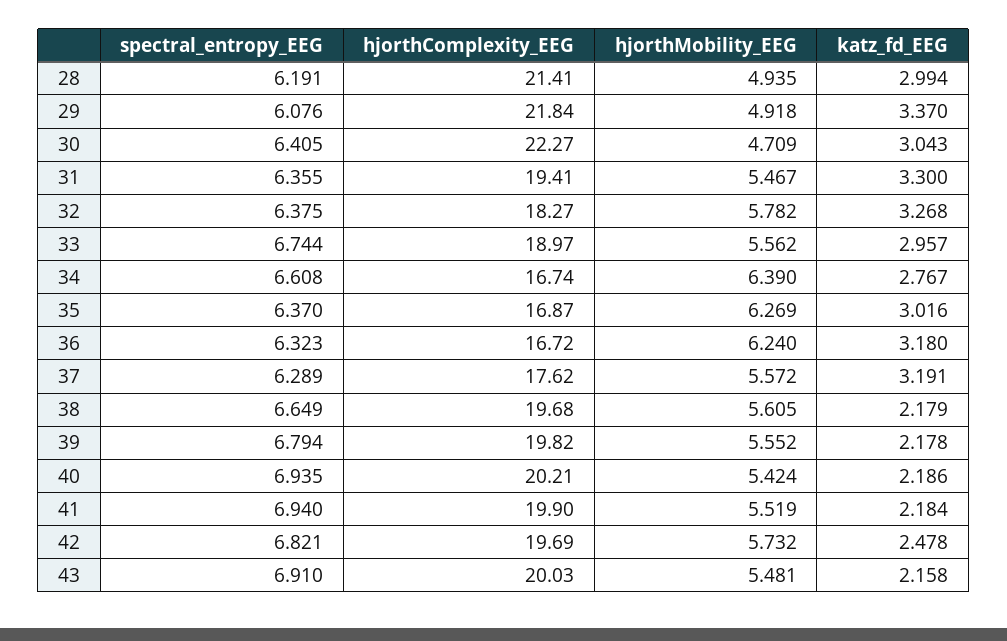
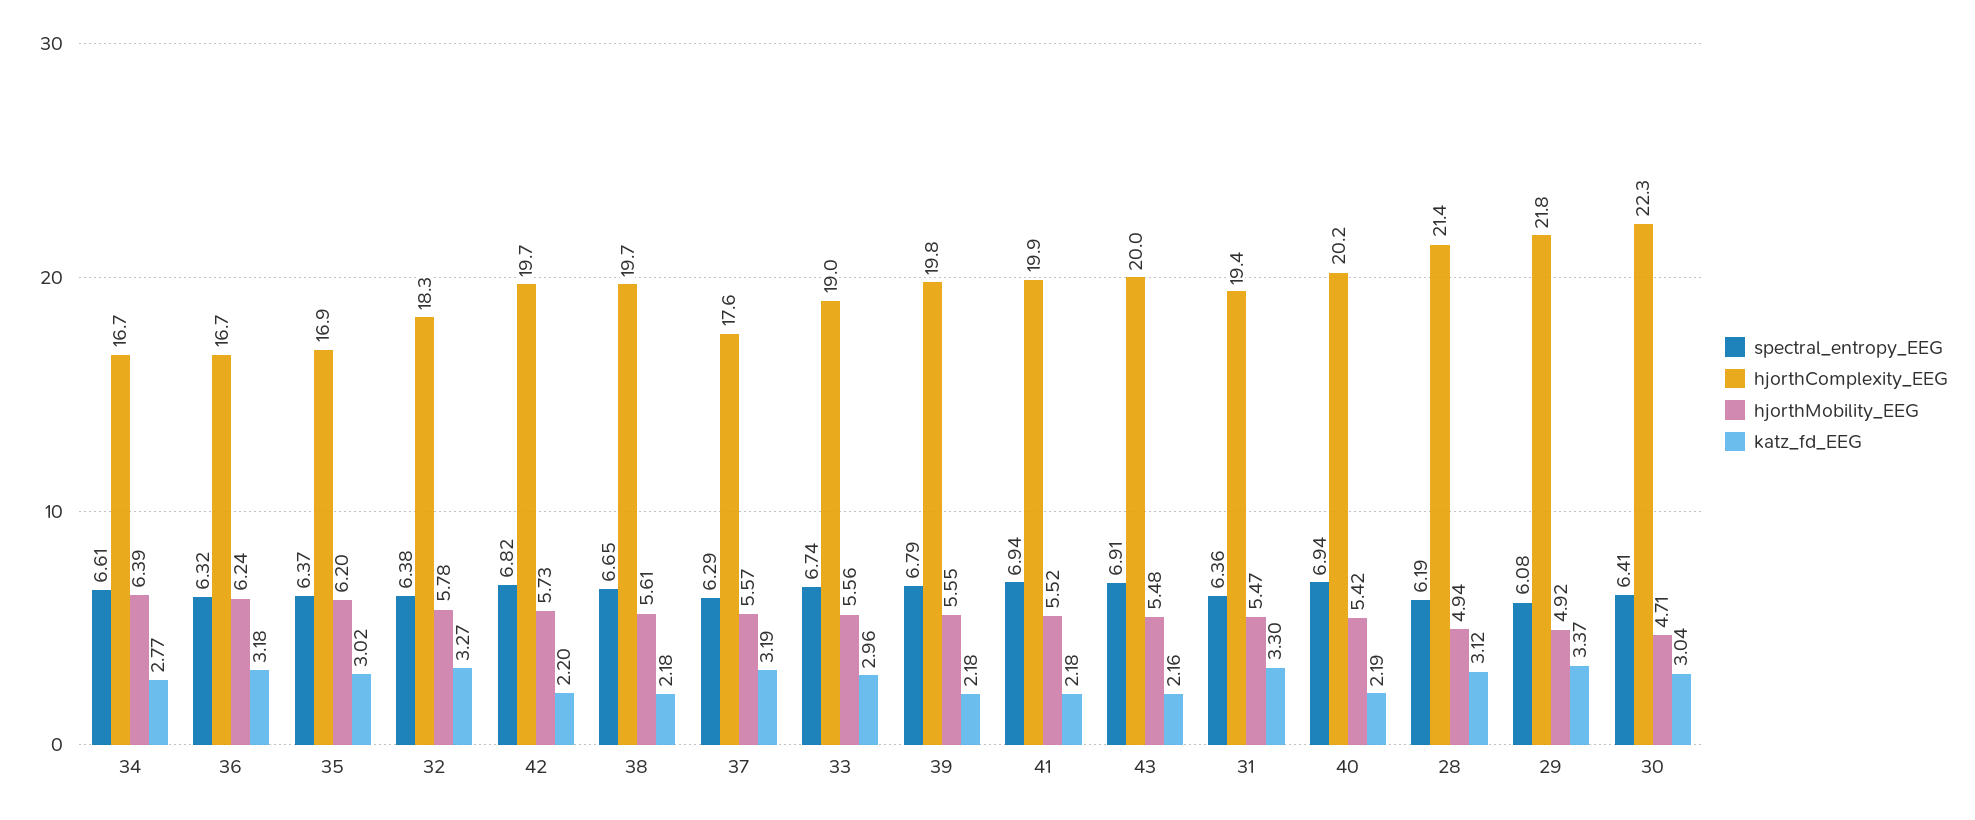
  {
    "spectral_entropy_EEG": {
      "28": 6.191,
      "29": 6.076,
      "30": 6.405,
      "31": 6.355,
      "32": 6.375,
      "33": 6.744,
      "34": 6.608,
      "35": 6.37,
      "36": 6.323,
      "37": 6.289,
      "38": 6.649,
      "39": 6.794,
      "40": 6.935,
      "41": 6.94,
      "42": 6.821,
      "43": 6.91
    },
    "hjorthComplexity_EEG": {
      "28": 21.41,
      "29": 21.84,
      "30": 22.27,
      "31": 19.41,
      "32": 18.27,
      "33": 18.97,
      "34": 16.74,
      "35": 16.87,
      "36": 16.72,
      "37": 17.62,
      "38": 19.68,
      "39": 19.82,
      "40": 20.21,
      "41": 19.9,
      "42": 19.69,
      "43": 20.03
    },
    "hjorthMobility_EEG": {
      "28": 4.935,
      "29": 4.918,
      "30": 4.709,
      "31": 5.467,
      "32": 5.782,
      "33": 5.562,
      "34": 6.39,
-     "35": 6.269,
+     "35": 6.2,
      "36": 6.24,
      "37": 5.572,
      "38": 5.605,
      "39": 5.552,
      "40": 5.424,
      "41": 5.519,
      "42": 5.732,
      "43": 5.481
    },
    "katz_fd_EEG": {
-     "28": 2.994,
+     "28": 3.12,
      "29": 3.37,
      "30": 3.043,
      "31": 3.3,
      "32": 3.268,
      "33": 2.957,
      "34": 2.767,
      "35": 3.016,
      "36": 3.18,
      "37": 3.191,
      "38": 2.179,
      "39": 2.178,
      "40": 2.186,
      "41": 2.184,
-     "42": 2.478,
+     "42": 2.2,
      "43": 2.158
    }
  }

